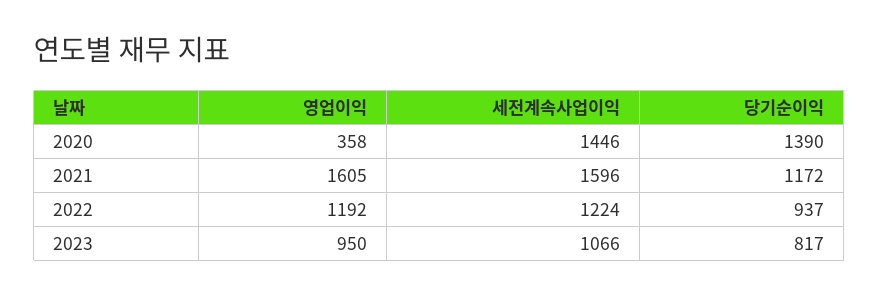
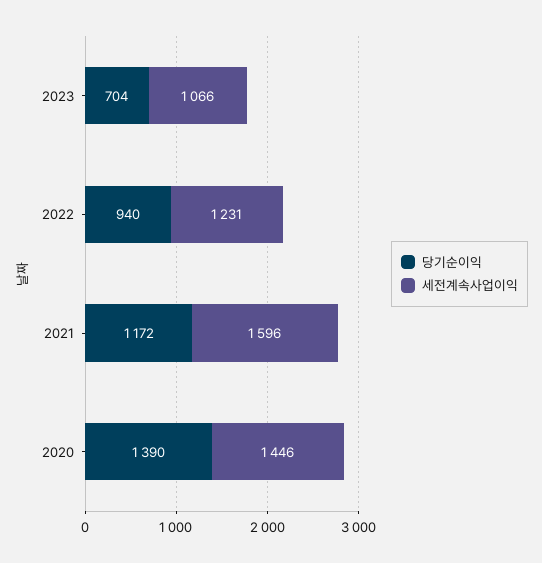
  {
-   "영업이익": {
-     "2020": 358,
-     "2021": 1605,
-     "2022": 1192,
-     "2023": 950
-   },
    "세전계속사업이익": {
      "2020": 1446,
      "2021": 1596,
-     "2022": 1224,
+     "2022": 1231,
      "2023": 1066
    },
    "당기순이익": {
      "2020": 1390,
      "2021": 1172,
-     "2022": 937,
+     "2022": 940,
-     "2023": 817
+     "2023": 704
    }
  }

